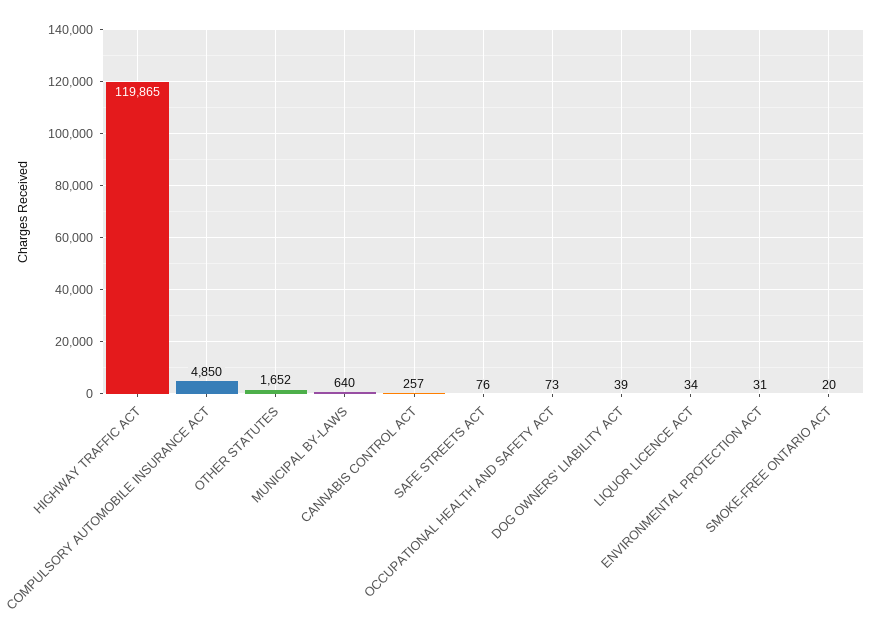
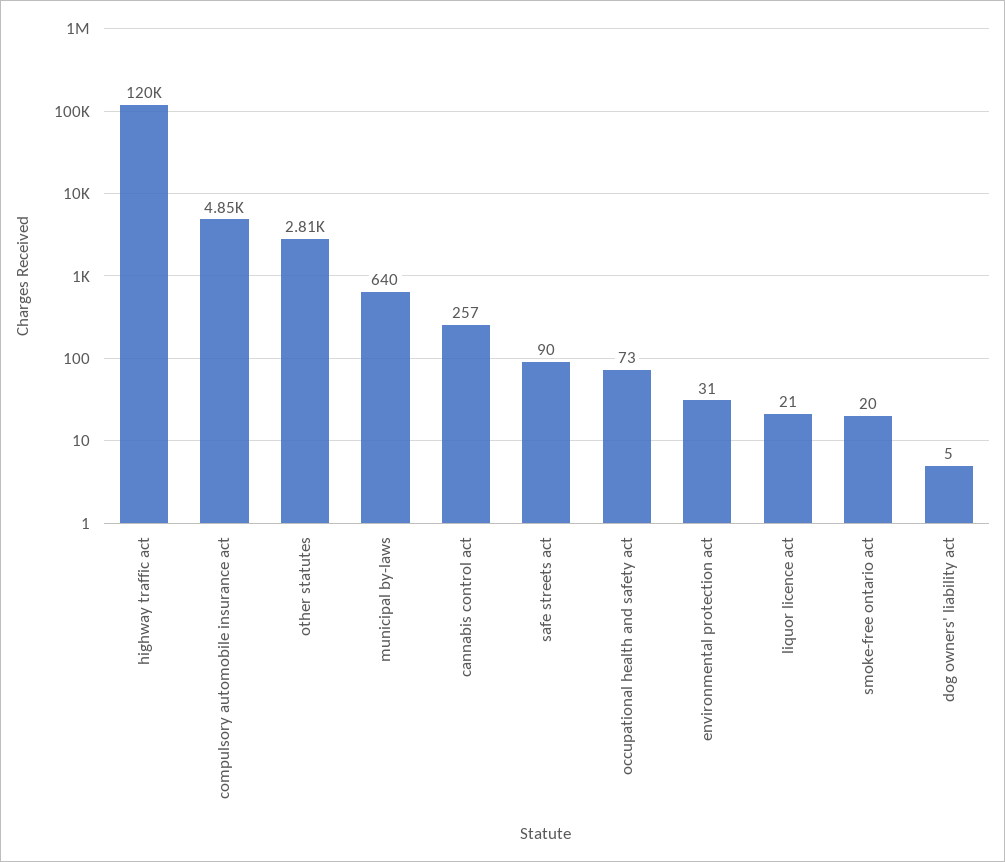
  {
    "HIGHWAY TRAFFIC ACT": 119865,
    "COMPULSORY AUTOMOBILE INSURANCE ACT": 4850,
-   "OTHER STATUTES": 1652,
+   "OTHER STATUTES": 2810,
    "MUNICIPAL BY-LAWS": 640,
    "CANNABIS CONTROL ACT": 257,
-   "SAFE STREETS ACT": 76,
+   "SAFE STREETS ACT": 90,
    "OCCUPATIONAL HEALTH AND SAFETY ACT": 73,
-   "DOG OWNERS' LIABILITY ACT": 39,
+   "DOG OWNERS' LIABILITY ACT": 5,
-   "LIQUOR LICENCE ACT": 34,
+   "LIQUOR LICENCE ACT": 21,
    "ENVIRONMENTAL PROTECTION ACT": 31,
    "SMOKE-FREE ONTARIO ACT": 20
  }

